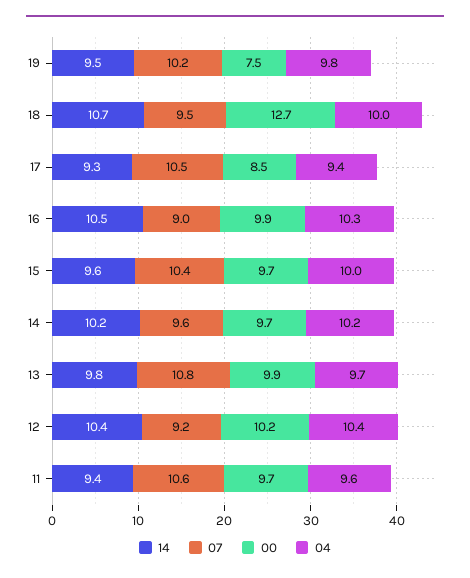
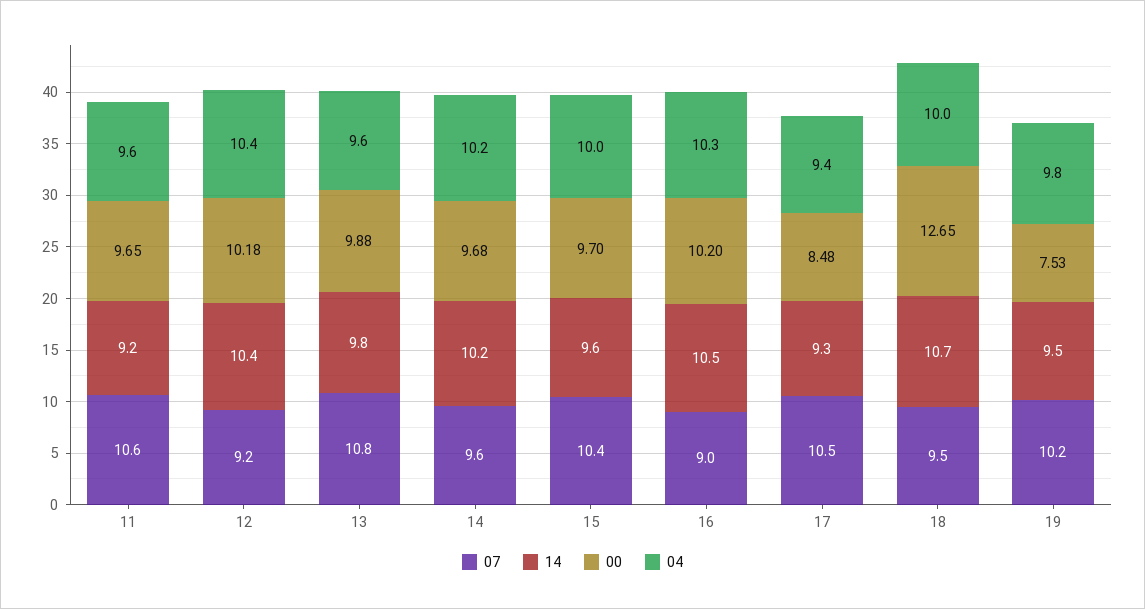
  {
    "14": {
      "19": 9.5,
      "18": 10.7,
      "17": 9.3,
      "16": 10.5,
      "15": 9.6,
      "14": 10.2,
      "13": 9.8,
      "12": 10.4,
-     "11": 9.4
+     "11": 9.2
    },
    "07": {
      "19": 10.2,
      "18": 9.5,
      "17": 10.5,
      "16": 9,
      "15": 10.4,
      "14": 9.6,
      "13": 10.8,
      "12": 9.2,
      "11": 10.6
    },
    "00": {
      "19": 7.53,
      "18": 12.65,
      "17": 8.48,
-     "16": 9.9,
+     "16": 10.2,
      "15": 9.7,
      "14": 9.68,
      "13": 9.88,
      "12": 10.18,
      "11": 9.65
    },
    "04": {
      "19": 9.8,
      "18": 10,
      "17": 9.4,
      "16": 10.3,
      "15": 10,
      "14": 10.2,
-     "13": 9.7,
+     "13": 9.6,
      "12": 10.4,
      "11": 9.6
    }
  }

